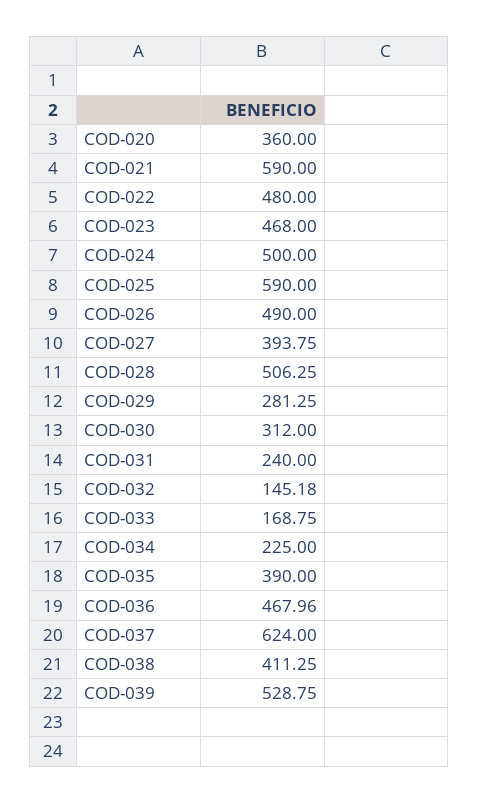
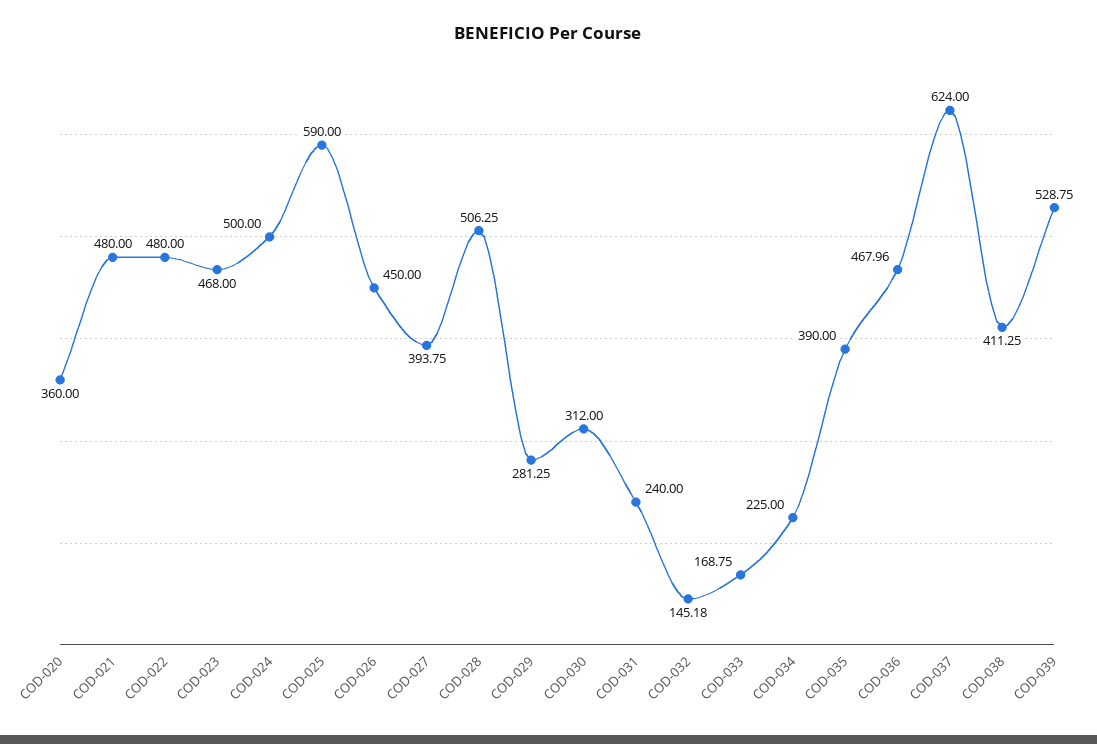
  {
    "COD-020": 360,
-   "COD-021": 590,
+   "COD-021": 480,
    "COD-022": 480,
    "COD-023": 468,
    "COD-024": 500,
    "COD-025": 590,
-   "COD-026": 490,
+   "COD-026": 450,
    "COD-027": 393.75,
    "COD-028": 506.25,
    "COD-029": 281.25,
    "COD-030": 312,
    "COD-031": 240,
    "COD-032": 145.18,
    "COD-033": 168.75,
    "COD-034": 225,
    "COD-035": 390,
    "COD-036": 467.96,
    "COD-037": 624,
    "COD-038": 411.25,
    "COD-039": 528.75
  }

